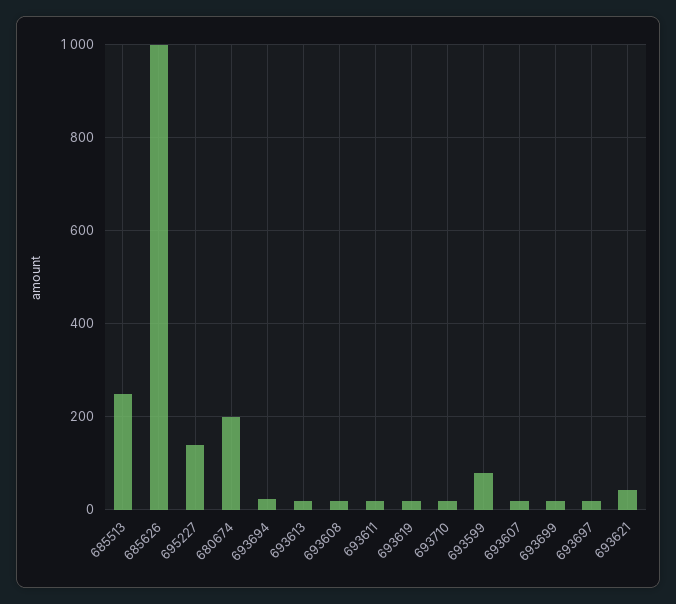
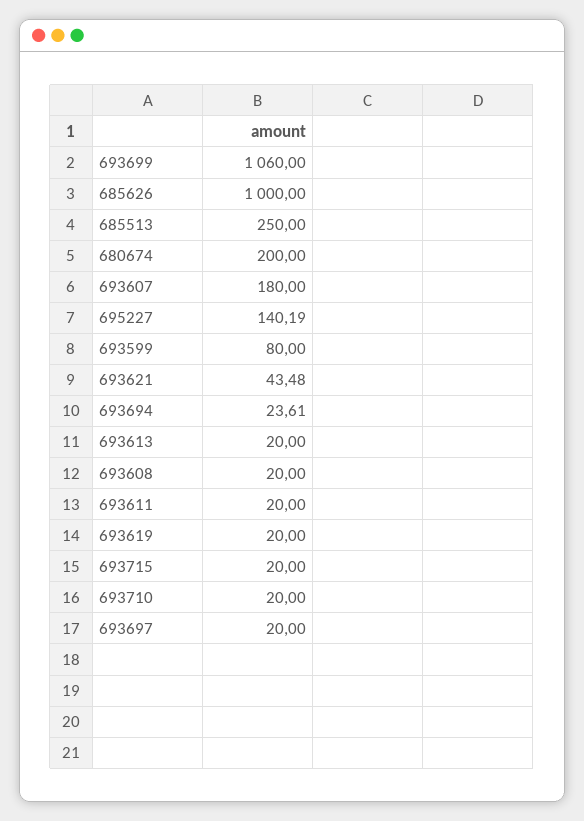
  {
    "685513": 250,
    "685626": 1000,
    "695227": 140.19,
    "680674": 200,
    "693694": 23.61,
    "693613": 20,
    "693608": 20,
    "693611": 20,
    "693619": 20,
    "693710": 20,
    "693599": 80,
-   "693607": 20,
+   "693607": 180,
-   "693699": 20,
+   "693699": 1060,
    "693697": 20,
-   "693621": 43.48
+   "693621": 43.48,
+   "693715": 20
  }

